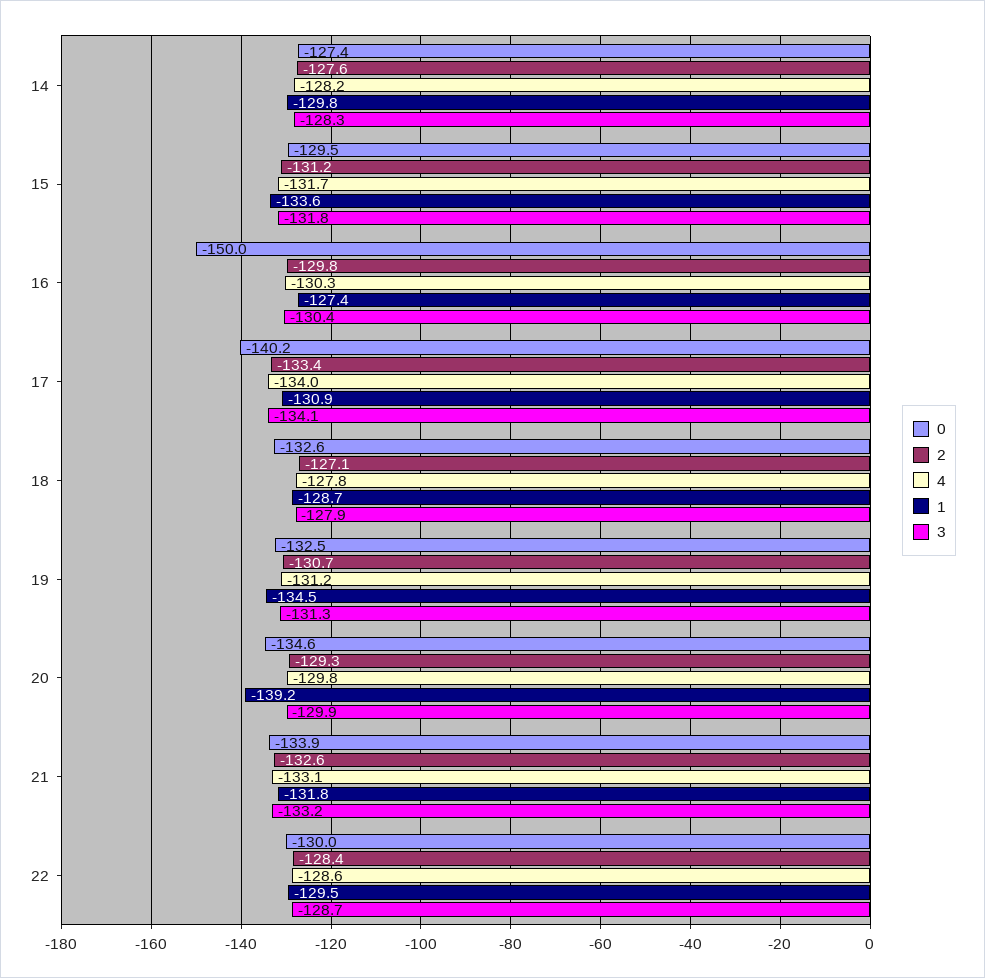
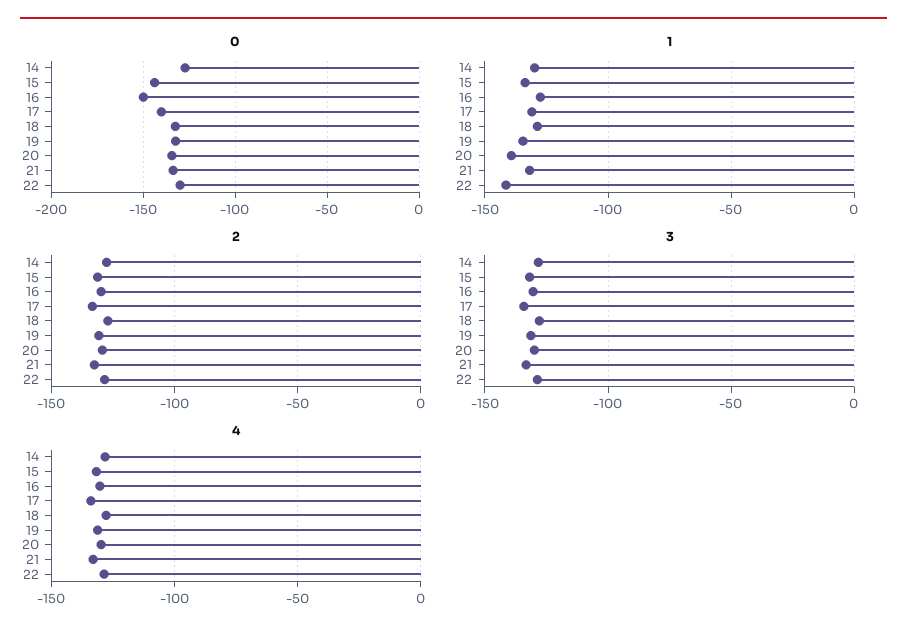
  {
    "0": {
      "14": -127.4,
-     "15": -129.5,
+     "15": -145,
      "16": -150,
      "17": -140.2,
      "18": -132.6,
      "19": -132.5,
      "20": -134.6,
      "21": -133.9,
      "22": -130
    },
    "2": {
      "14": -127.6,
      "15": -131.2,
      "16": -129.8,
      "17": -133.4,
      "18": -127.1,
      "19": -130.7,
      "20": -129.3,
      "21": -132.6,
      "22": -128.4
    },
    "4": {
      "14": -128.2,
      "15": -131.7,
      "16": -130.3,
      "17": -134,
      "18": -127.8,
      "19": -131.2,
      "20": -129.8,
      "21": -133.1,
      "22": -128.6
    },
    "1": {
      "14": -129.8,
      "15": -133.6,
      "16": -127.4,
      "17": -130.9,
      "18": -128.7,
      "19": -134.5,
      "20": -139.2,
      "21": -131.8,
-     "22": -129.5
+     "22": -140
    },
    "3": {
      "14": -128.3,
      "15": -131.8,
      "16": -130.4,
      "17": -134.1,
      "18": -127.9,
      "19": -131.3,
      "20": -129.9,
      "21": -133.2,
      "22": -128.7
    }
  }

